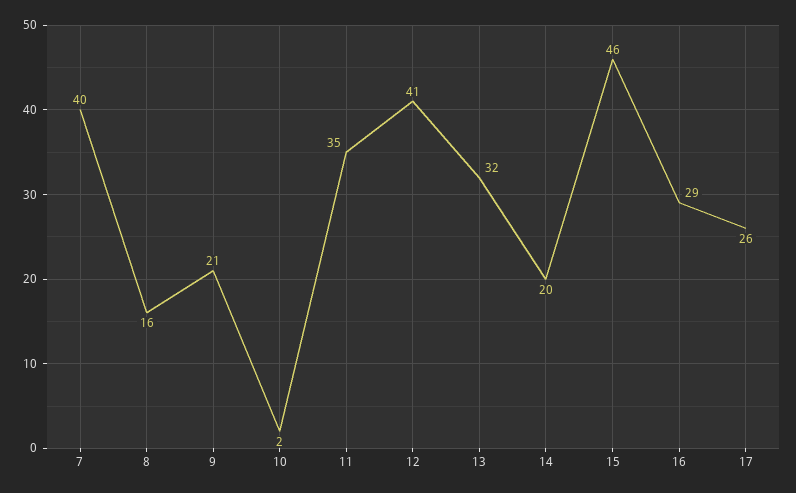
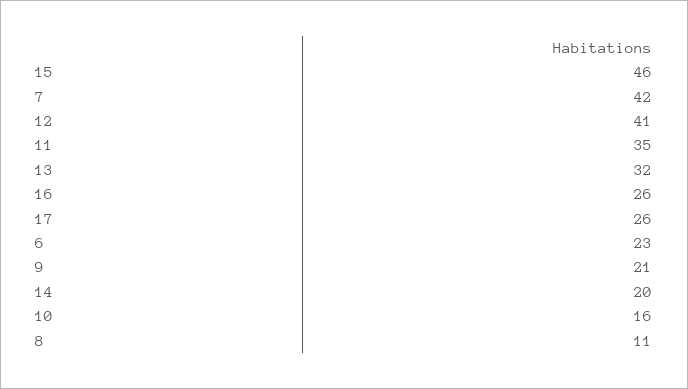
  {
-   "7": 40,
+   "7": 42,
-   "8": 16,
+   "8": 11,
    "9": 21,
-   "10": 2,
+   "10": 16,
    "11": 35,
    "12": 41,
    "13": 32,
    "14": 20,
    "15": 46,
-   "16": 29,
+   "16": 26,
-   "17": 26
+   "17": 26,
+   "6": 23
  }

